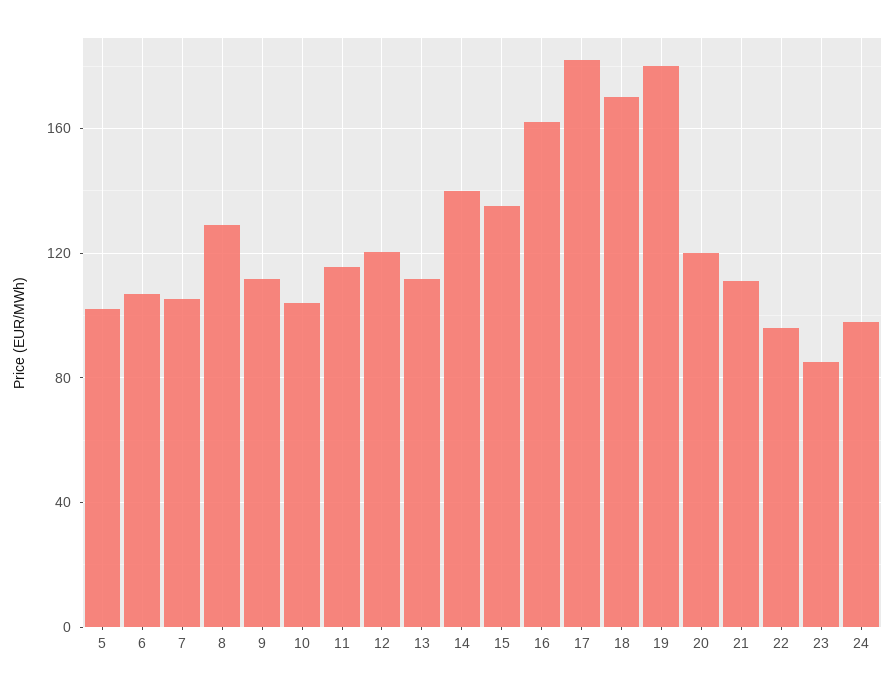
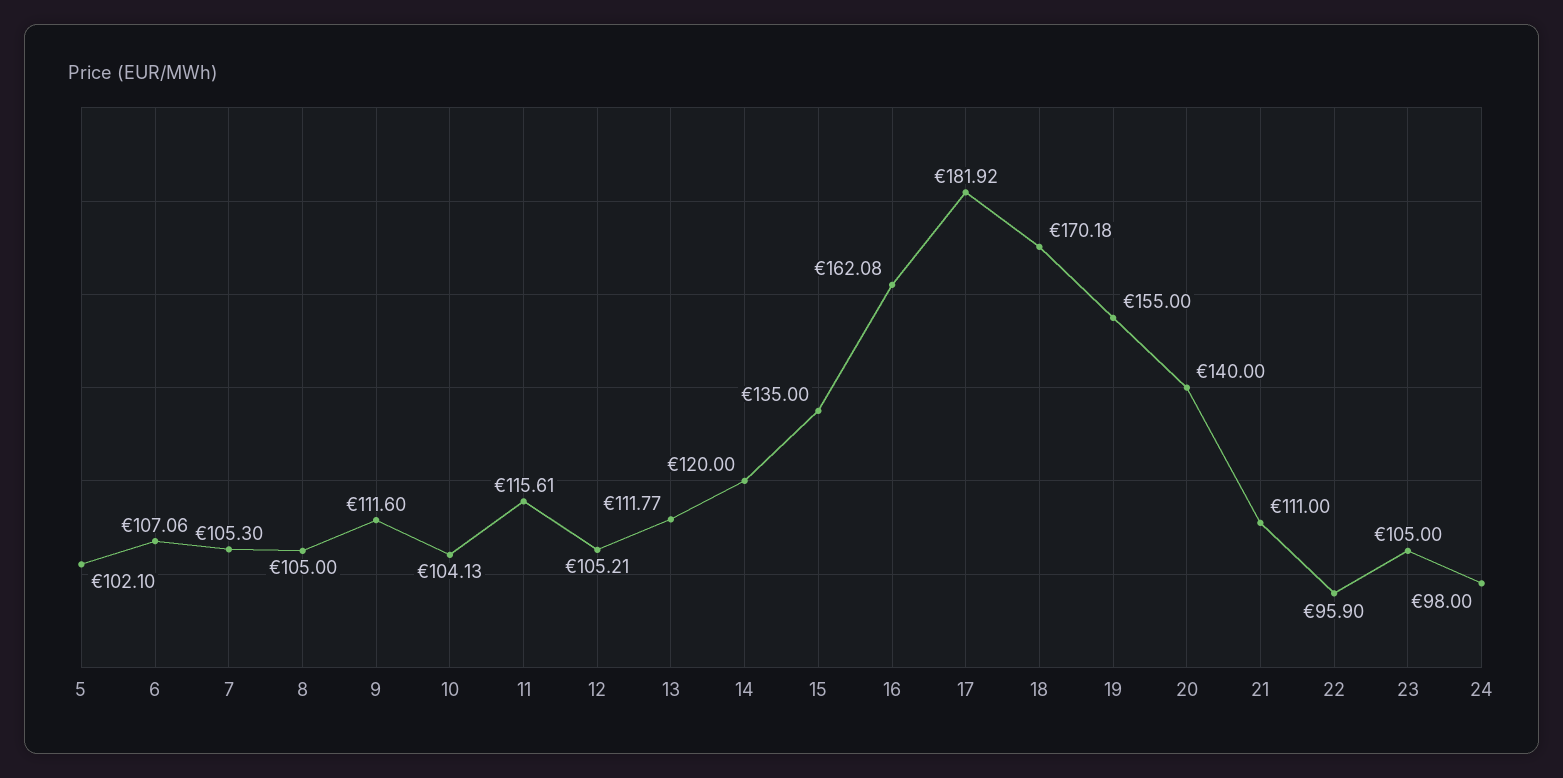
  {
    "5": 102.1,
    "6": 107.06,
    "7": 105.3,
-   "8": 130,
+   "8": 105,
    "9": 111.6,
    "10": 104.13,
    "11": 115.61,
-   "12": 120,
+   "12": 105.21,
    "13": 111.77,
-   "14": 140,
+   "14": 120,
    "15": 135,
    "16": 162.08,
    "17": 181.92,
    "18": 170.18,
-   "19": 180,
+   "19": 155,
-   "20": 120,
+   "20": 140,
    "21": 111,
    "22": 95.9,
-   "23": 85,
+   "23": 105,
    "24": 98
  }

